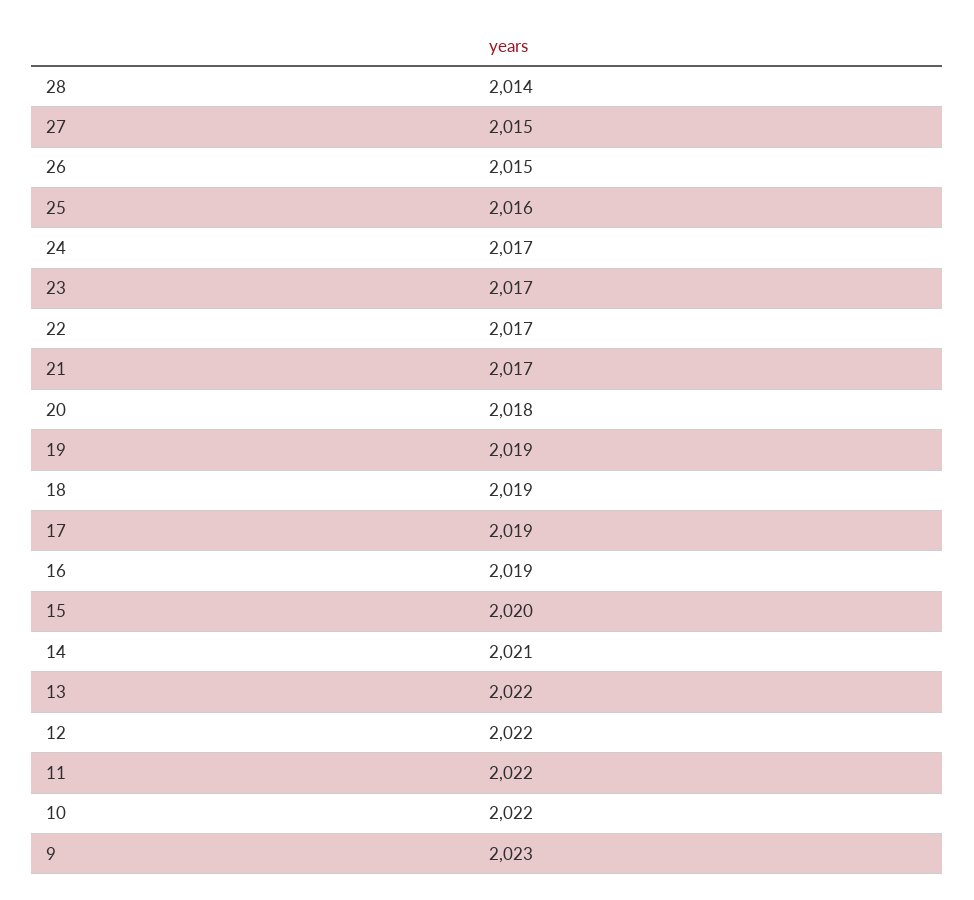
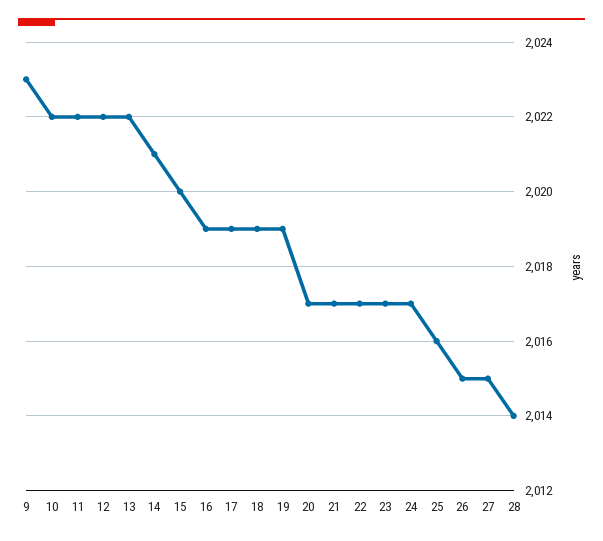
  {
    "28": 2014,
    "27": 2015,
    "26": 2015,
    "25": 2016,
    "24": 2017,
    "23": 2017,
    "22": 2017,
    "21": 2017,
-   "20": 2018,
+   "20": 2017,
    "19": 2019,
    "18": 2019,
    "17": 2019,
    "16": 2019,
    "15": 2020,
    "14": 2021,
    "13": 2022,
    "12": 2022,
    "11": 2022,
    "10": 2022,
    "9": 2023
  }

